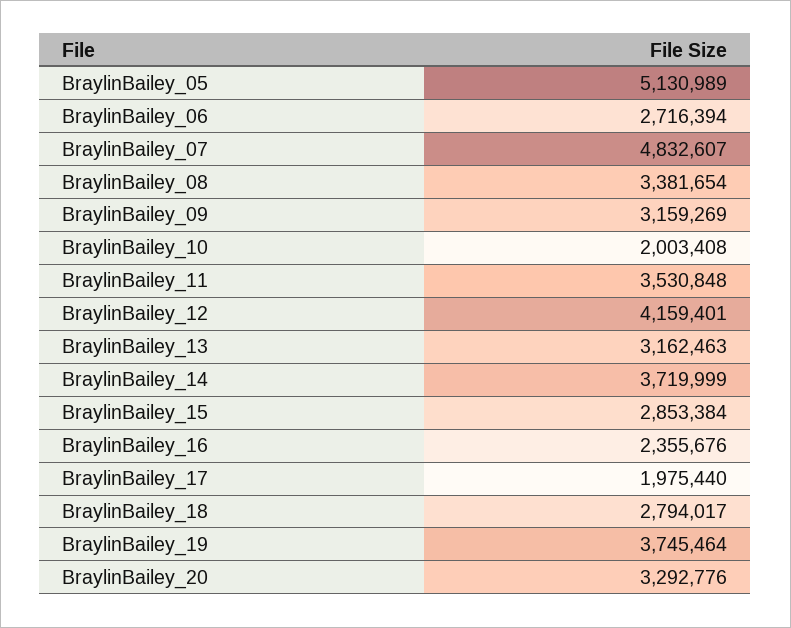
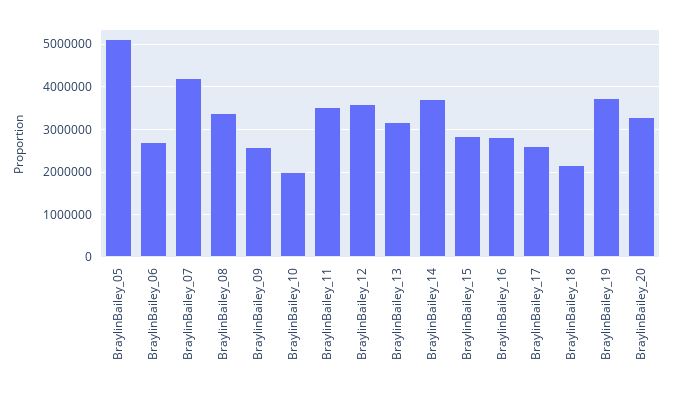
  {
    "BraylinBailey_05": 5130989,
    "BraylinBailey_06": 2716394,
-   "BraylinBailey_07": 4832607,
+   "BraylinBailey_07": 4200000,
    "BraylinBailey_08": 3381654,
-   "BraylinBailey_09": 3159269,
+   "BraylinBailey_09": 2600000,
    "BraylinBailey_10": 2003408,
    "BraylinBailey_11": 3530848,
-   "BraylinBailey_12": 4159401,
+   "BraylinBailey_12": 3600000,
    "BraylinBailey_13": 3162463,
    "BraylinBailey_14": 3719999,
    "BraylinBailey_15": 2853384,
-   "BraylinBailey_16": 2355676,
+   "BraylinBailey_16": 2800000,
-   "BraylinBailey_17": 1975440,
+   "BraylinBailey_17": 2600000,
-   "BraylinBailey_18": 2794017,
+   "BraylinBailey_18": 2200000,
    "BraylinBailey_19": 3745464,
    "BraylinBailey_20": 3292776
  }

